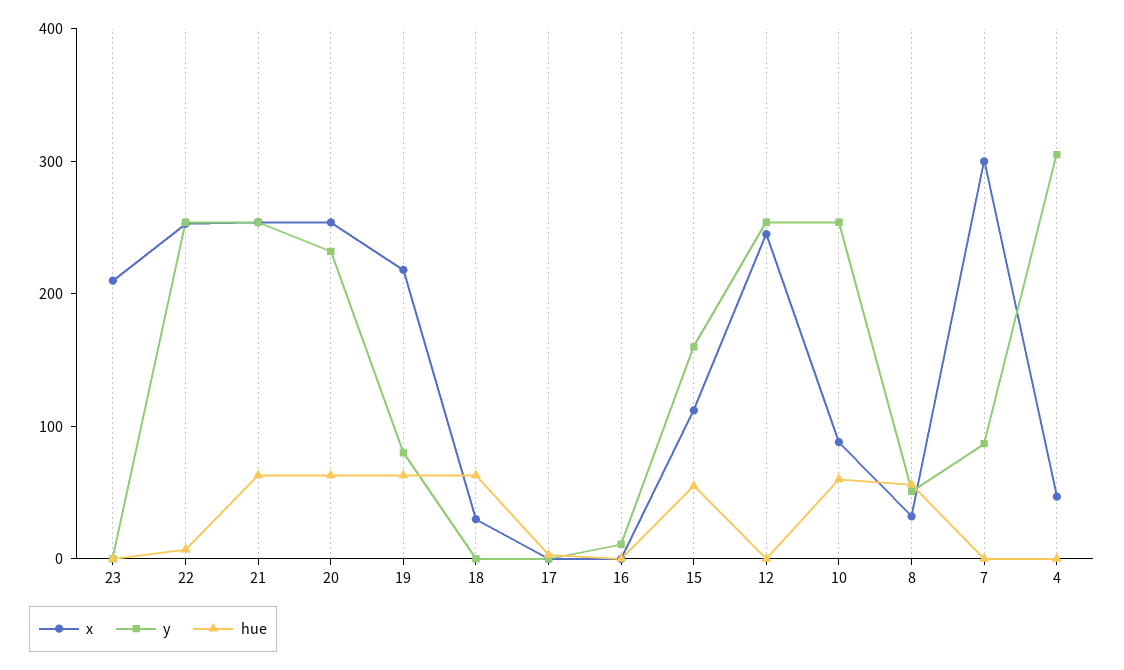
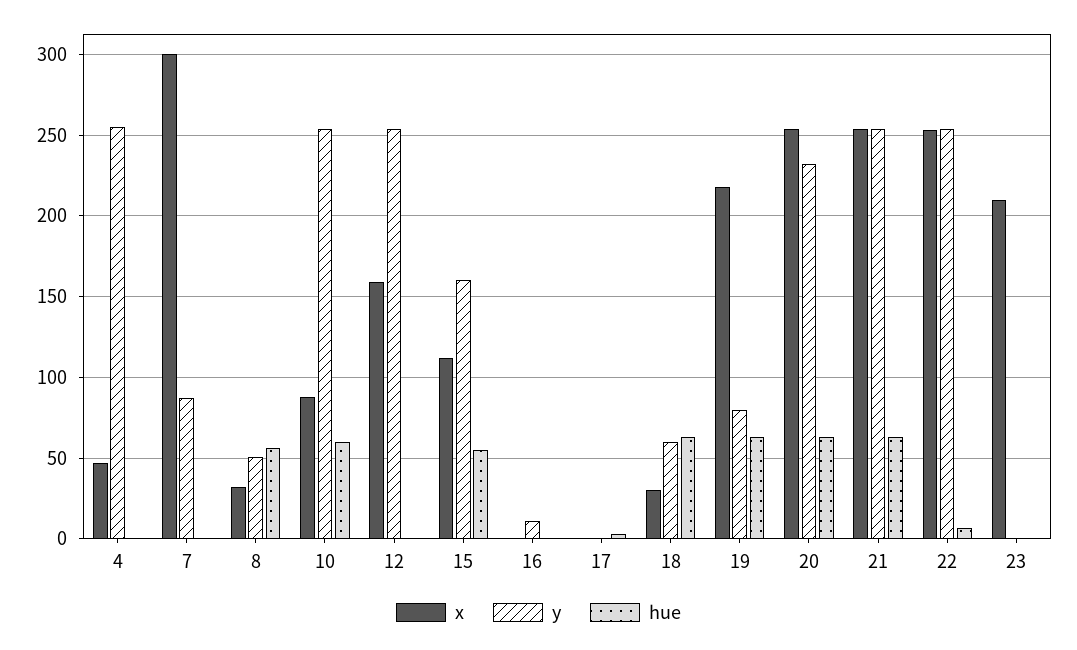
  {
    "x": {
      "23": 210,
      "22": 255,
      "21": 255,
      "20": 255,
      "19": 220,
      "18": 30,
      "17": 0,
      "16": 0,
      "15": 110,
-     "12": 240,
+     "12": 160,
      "10": 90,
      "8": 30,
      "7": 300,
      "4": 45
    },
    "y": {
      "23": 0,
      "22": 255,
      "21": 255,
      "20": 230,
      "19": 80,
-     "18": 0,
+     "18": 60,
      "17": 0,
      "16": 10,
      "15": 160,
      "12": 255,
      "10": 255,
      "8": 50,
      "7": 85,
-     "4": 300
+     "4": 255
    },
    "hue": {
      "23": 0,
      "22": 5,
      "21": 65,
      "20": 65,
      "19": 65,
      "18": 65,
      "17": 5,
      "16": 0,
      "15": 55,
      "12": 0,
      "10": 60,
      "8": 55,
      "7": 0,
      "4": 0
    }
  }

